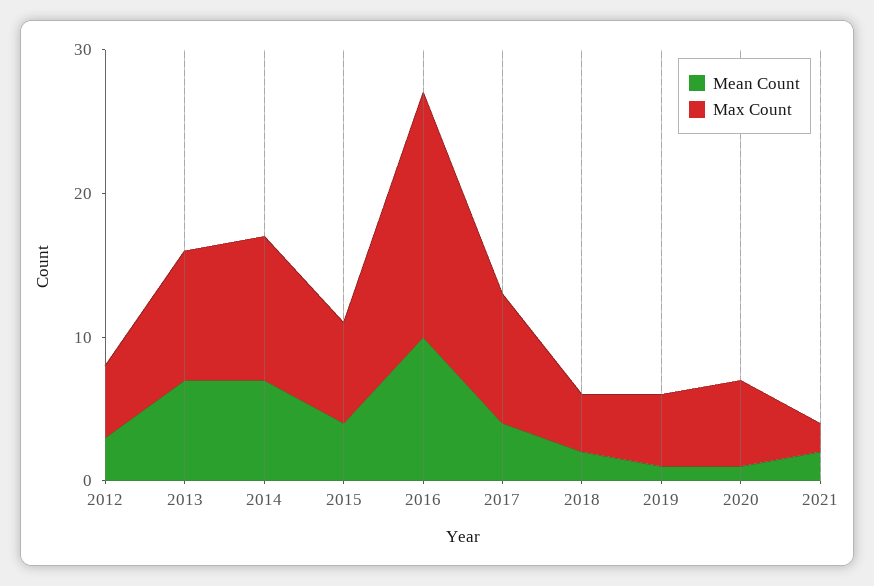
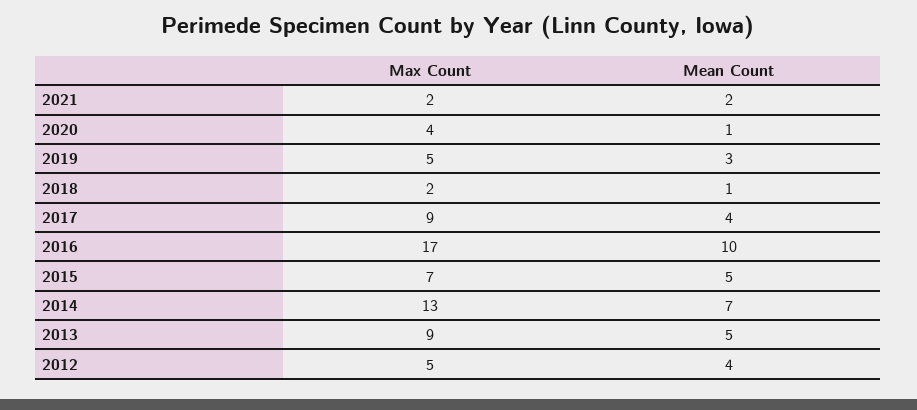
  {
    "Mean Count": {
-     "2012": 3,
+     "2012": 4,
-     "2013": 7,
+     "2013": 5,
      "2014": 7,
-     "2015": 4,
+     "2015": 5,
      "2016": 10,
      "2017": 4,
-     "2018": 2,
+     "2018": 1,
-     "2019": 1,
+     "2019": 3,
      "2020": 1,
      "2021": 2
    },
    "Max Count": {
      "2012": 5,
      "2013": 9,
-     "2014": 10,
+     "2014": 13,
      "2015": 7,
      "2016": 17,
      "2017": 9,
-     "2018": 4,
+     "2018": 2,
      "2019": 5,
-     "2020": 6,
+     "2020": 4,
      "2021": 2
    }
  }

